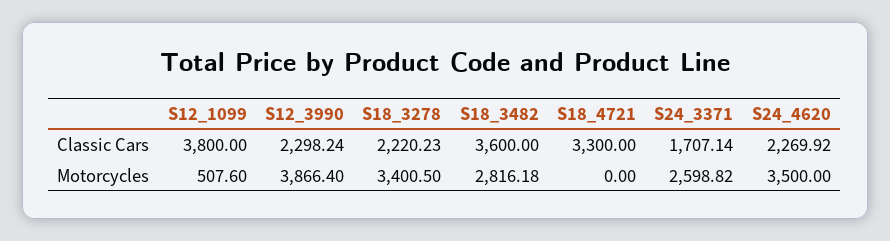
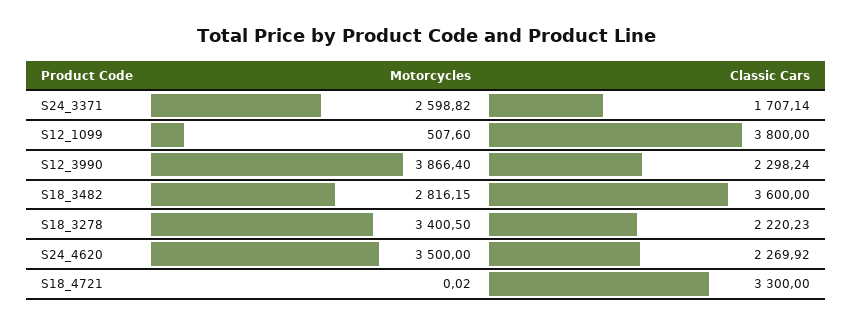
  {
    "S12_1099": {
      "Classic Cars": 3800,
      "Motorcycles": 507.6
    },
    "S12_3990": {
      "Classic Cars": 2298.24,
      "Motorcycles": 3866.4
    },
    "S18_3278": {
      "Classic Cars": 2220.23,
      "Motorcycles": 3400.5
    },
    "S18_3482": {
      "Classic Cars": 3600,
-     "Motorcycles": 2816.18
+     "Motorcycles": 2816.15
    },
    "S18_4721": {
      "Classic Cars": 3300,
-     "Motorcycles": 0
+     "Motorcycles": 0.02
    },
    "S24_3371": {
      "Classic Cars": 1707.14,
      "Motorcycles": 2598.82
    },
    "S24_4620": {
      "Classic Cars": 2269.92,
      "Motorcycles": 3500
    }
  }

